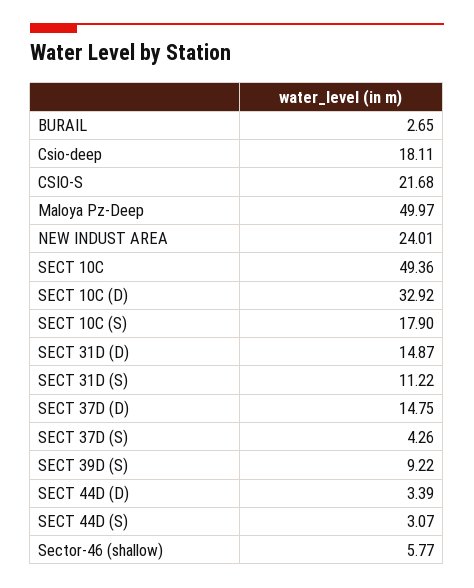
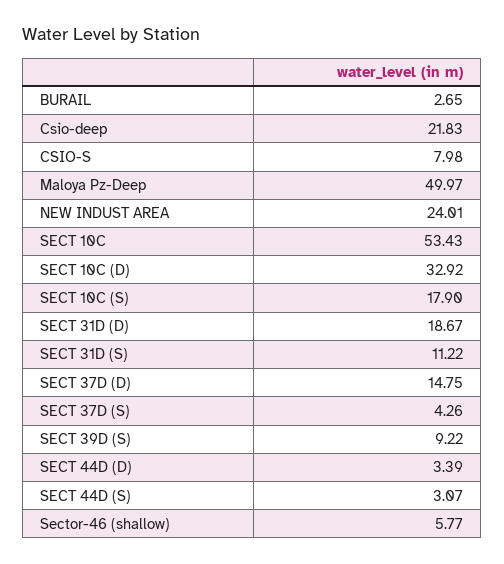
  {
    "BURAIL": 2.65,
-   "Csio-deep": 18.11,
+   "Csio-deep": 21.83,
-   "CSIO-S": 21.68,
+   "CSIO-S": 7.98,
    "Maloya Pz-Deep": 49.97,
    "NEW INDUST AREA": 24.01,
-   "SECT 10C": 49.36,
+   "SECT 10C": 53.43,
    "SECT 10C (D)": 32.92,
    "SECT 10C (S)": 17.9,
-   "SECT 31D (D)": 14.87,
+   "SECT 31D (D)": 18.67,
    "SECT 31D (S)": 11.22,
    "SECT 37D (D)": 14.75,
    "SECT 37D (S)": 4.26,
    "SECT 39D (S)": 9.22,
    "SECT 44D (D)": 3.39,
    "SECT 44D (S)": 3.07,
    "Sector-46 (shallow)": 5.77
  }

